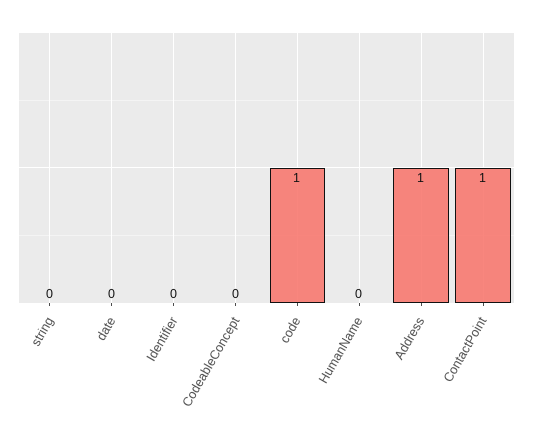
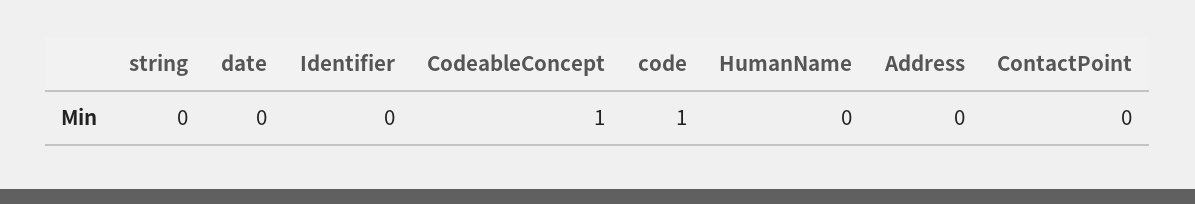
  {
    "string": 0,
    "date": 0,
    "Identifier": 0,
-   "CodeableConcept": 0,
+   "CodeableConcept": 1,
    "code": 1,
    "HumanName": 0,
-   "Address": 1,
+   "Address": 0,
-   "ContactPoint": 1
+   "ContactPoint": 0
  }

